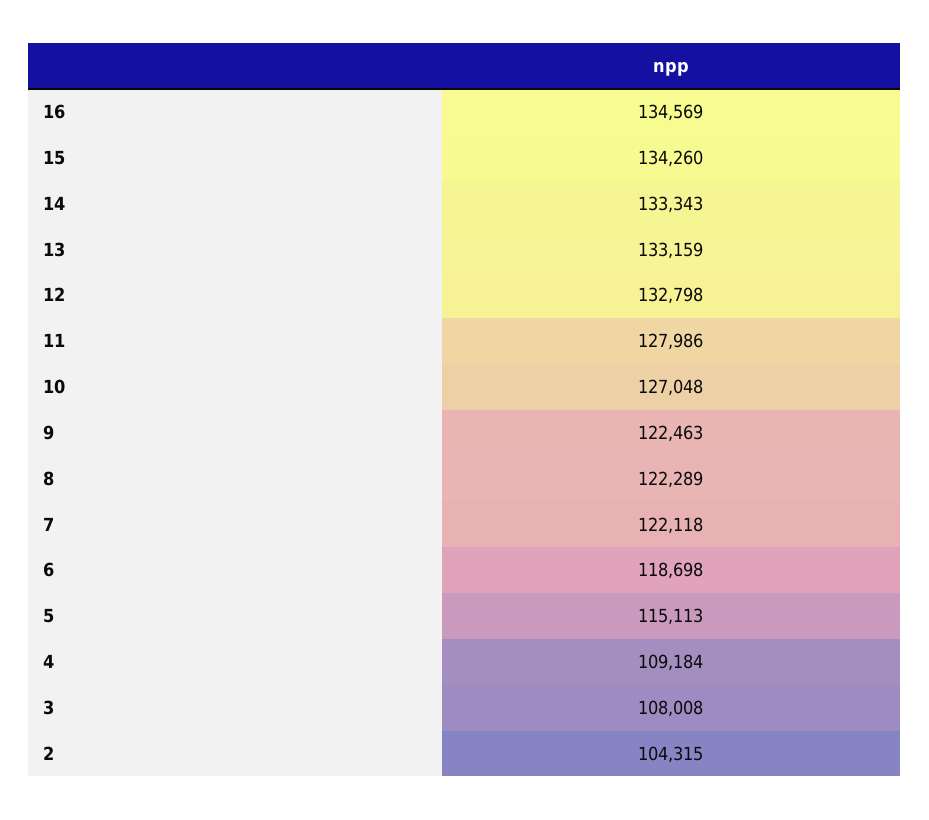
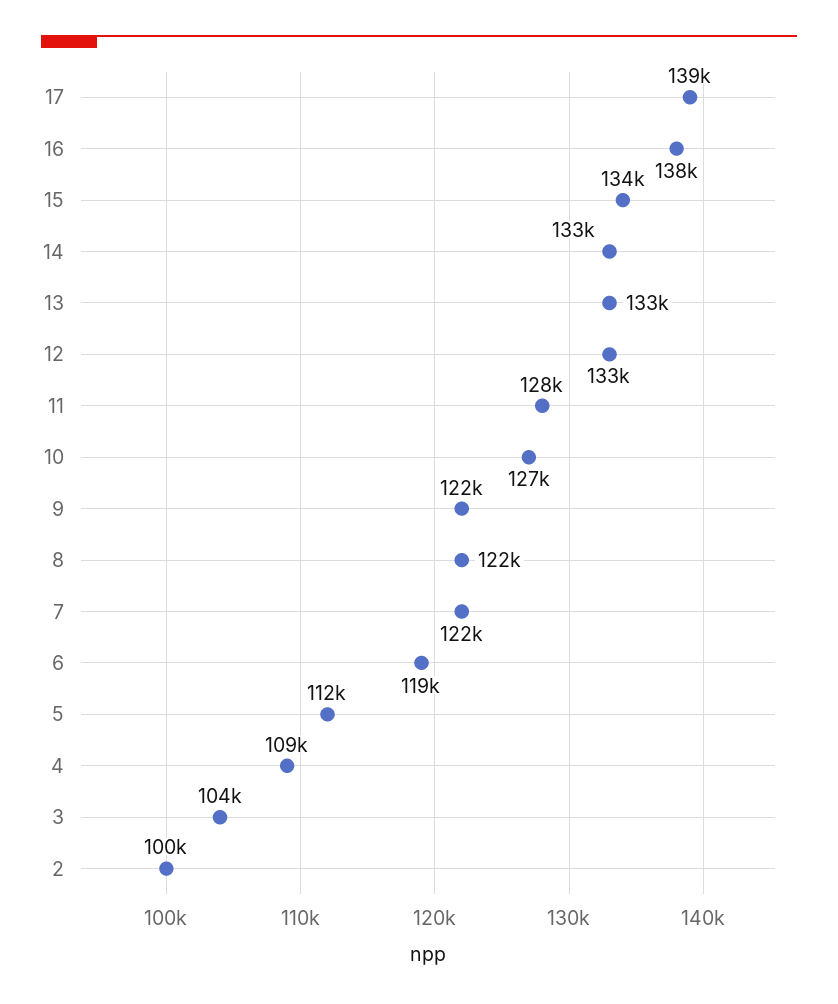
  {
-   "16": 134569,
+   "16": 138000,
    "15": 134260,
    "14": 133343,
    "13": 133159,
    "12": 132798,
    "11": 127986,
    "10": 127048,
    "9": 122463,
    "8": 122289,
    "7": 122118,
    "6": 118698,
-   "5": 115113,
+   "5": 112000,
    "4": 109184,
-   "3": 108008,
+   "3": 104000,
-   "2": 104315
+   "2": 100000,
+   "17": 139000
  }

